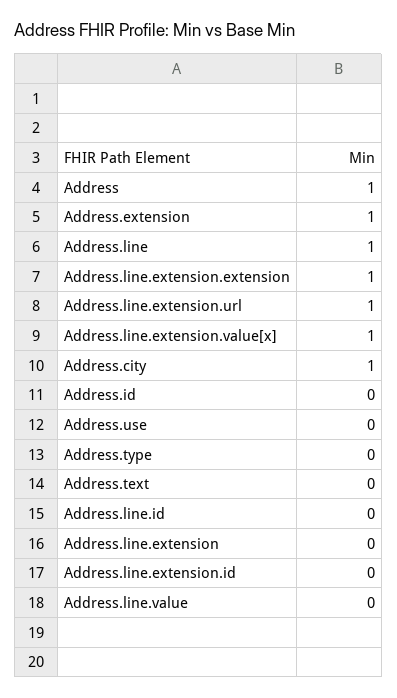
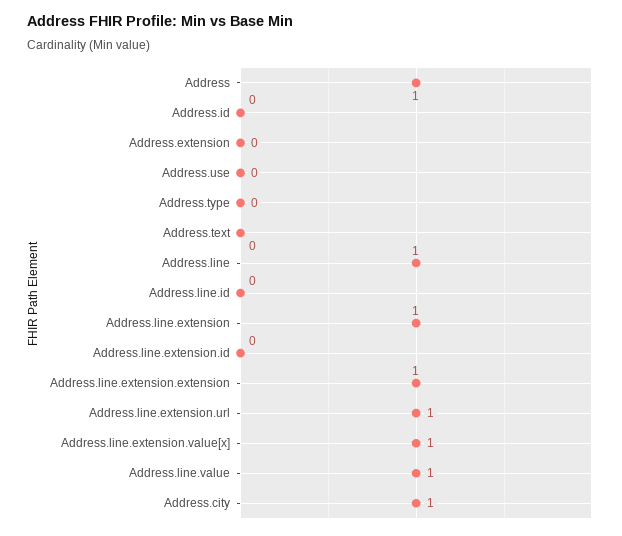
  {
    "Address": 1,
-   "Address.extension": 1,
+   "Address.extension": 0,
    "Address.line": 1,
    "Address.line.extension.extension": 1,
    "Address.line.extension.url": 1,
    "Address.line.extension.value[x]": 1,
    "Address.city": 1,
    "Address.id": 0,
    "Address.use": 0,
    "Address.type": 0,
    "Address.text": 0,
    "Address.line.id": 0,
-   "Address.line.extension": 0,
+   "Address.line.extension": 1,
    "Address.line.extension.id": 0,
-   "Address.line.value": 0
+   "Address.line.value": 1
  }

